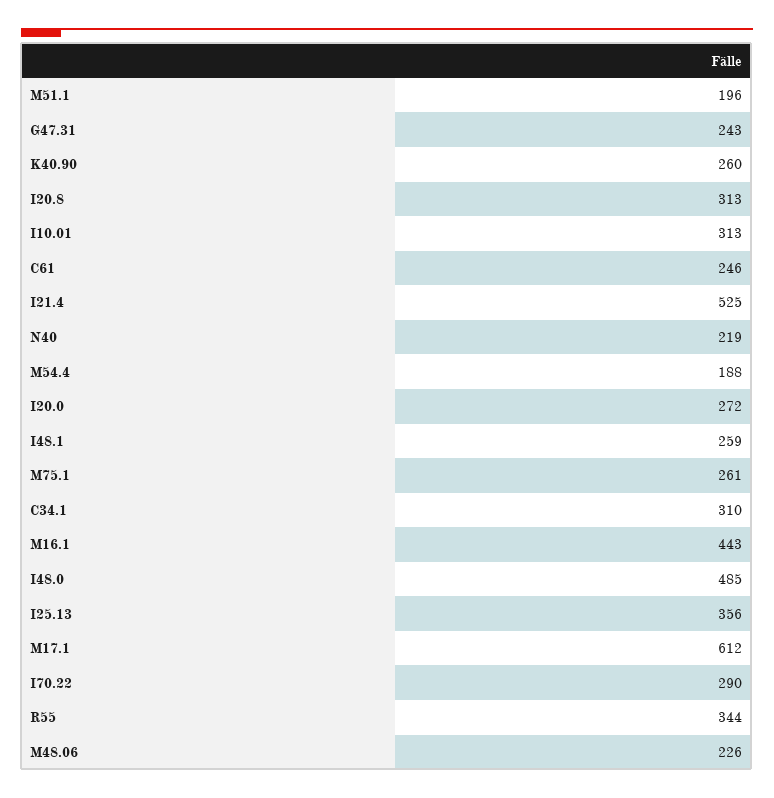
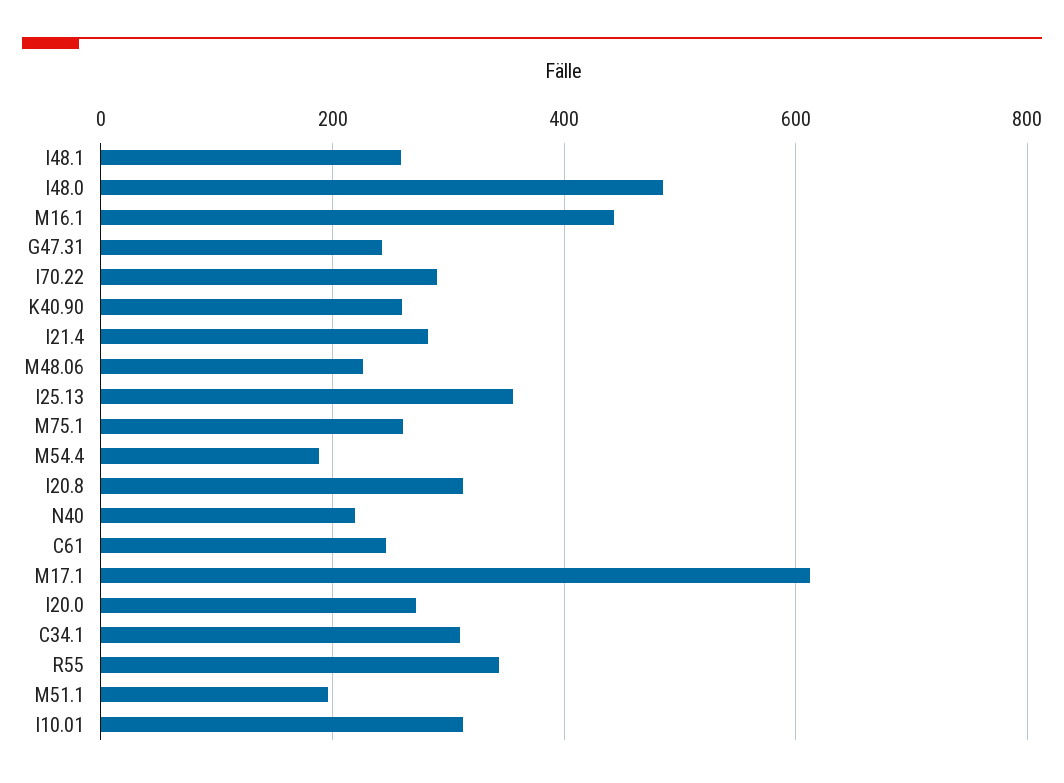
  {
    "M51.1": 196,
    "G47.31": 243,
    "K40.90": 260,
    "I20.8": 313,
    "I10.01": 313,
    "C61": 246,
-   "I21.4": 525,
+   "I21.4": 280,
    "N40": 219,
    "M54.4": 188,
    "I20.0": 272,
    "I48.1": 259,
    "M75.1": 261,
    "C34.1": 310,
    "M16.1": 443,
    "I48.0": 485,
    "I25.13": 356,
    "M17.1": 612,
    "I70.22": 290,
    "R55": 344,
    "M48.06": 226
  }

